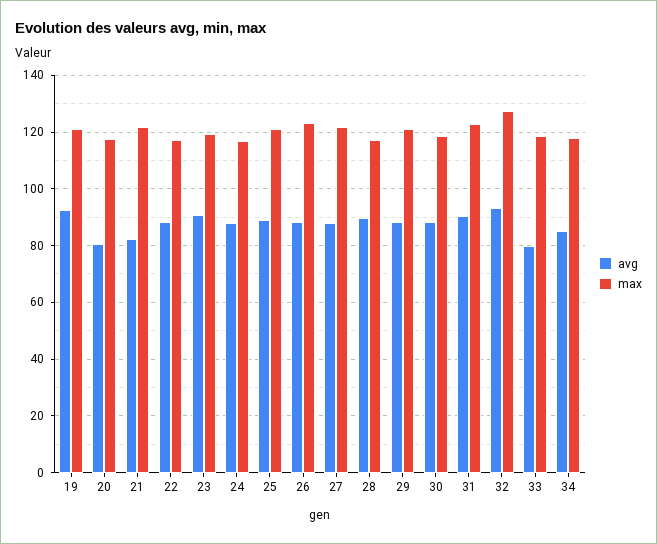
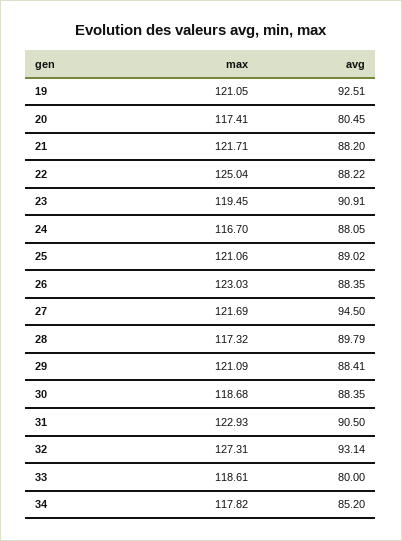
  {
    "avg": {
      "19": 92.51,
      "20": 80.45,
-     "21": 82.5,
+     "21": 88.2,
      "22": 88.22,
      "23": 90.91,
      "24": 88.05,
      "25": 89.02,
      "26": 88.35,
-     "27": 87.5,
+     "27": 94.5,
      "28": 89.79,
      "29": 88.41,
      "30": 88.35,
      "31": 90.5,
      "32": 93.14,
      "33": 80,
      "34": 85.2
    },
    "max": {
      "19": 121.05,
      "20": 117.41,
      "21": 121.71,
-     "22": 117.5,
+     "22": 125.04,
      "23": 119.45,
      "24": 116.7,
      "25": 121.06,
      "26": 123.03,
      "27": 121.69,
      "28": 117.32,
      "29": 121.09,
      "30": 118.68,
      "31": 122.93,
      "32": 127.31,
      "33": 118.61,
      "34": 117.82
    }
  }

